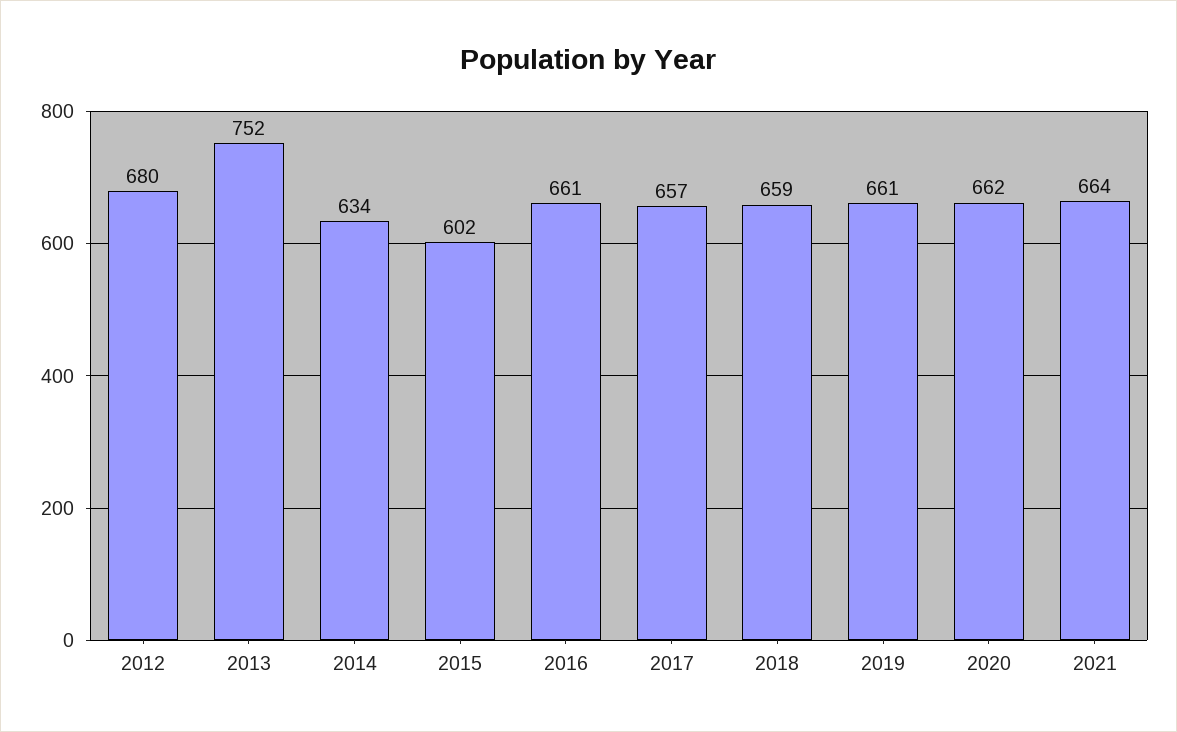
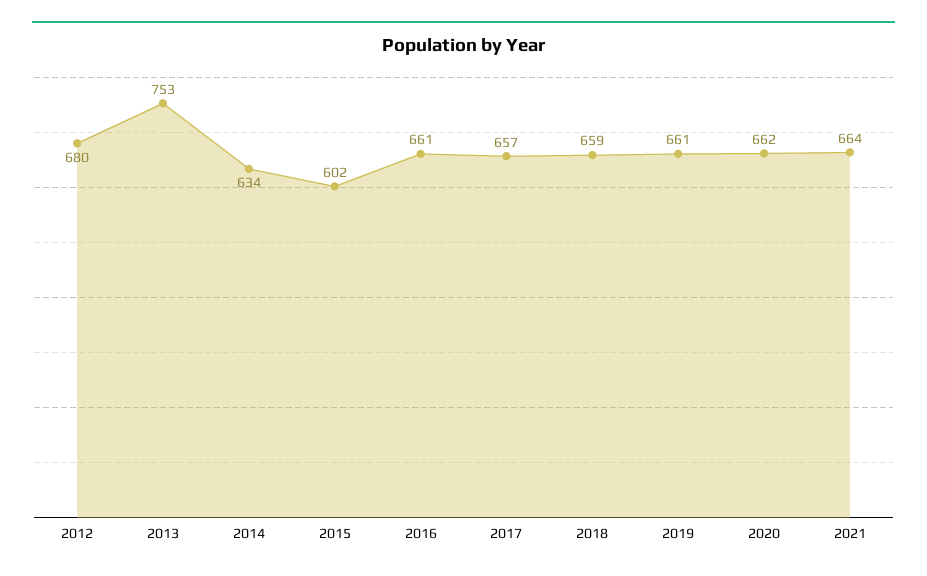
  {
    "2012": 680,
-   "2013": 752,
+   "2013": 753,
    "2014": 634,
    "2015": 602,
    "2016": 661,
    "2017": 657,
    "2018": 659,
    "2019": 661,
    "2020": 662,
    "2021": 664
  }

